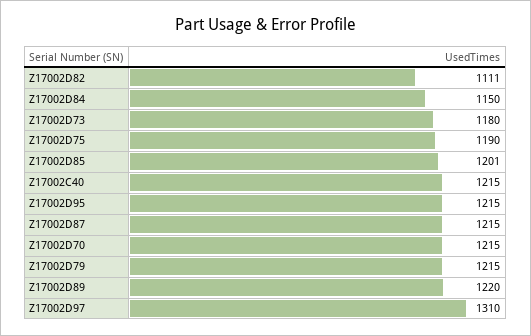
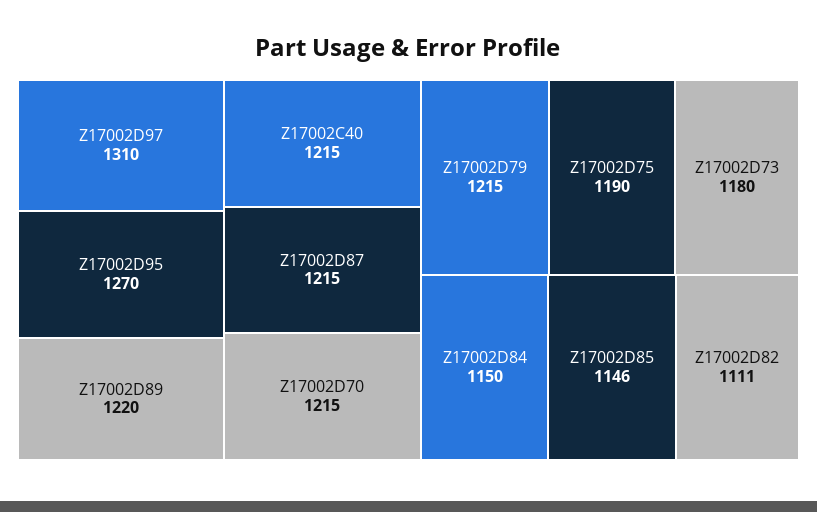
  {
    "Z17002D82": 1111,
    "Z17002D84": 1150,
    "Z17002D73": 1180,
    "Z17002D75": 1190,
-   "Z17002D85": 1201,
+   "Z17002D85": 1146,
    "Z17002C40": 1215,
-   "Z17002D95": 1215,
+   "Z17002D95": 1270,
    "Z17002D87": 1215,
    "Z17002D70": 1215,
    "Z17002D79": 1215,
    "Z17002D89": 1220,
    "Z17002D97": 1310
  }

